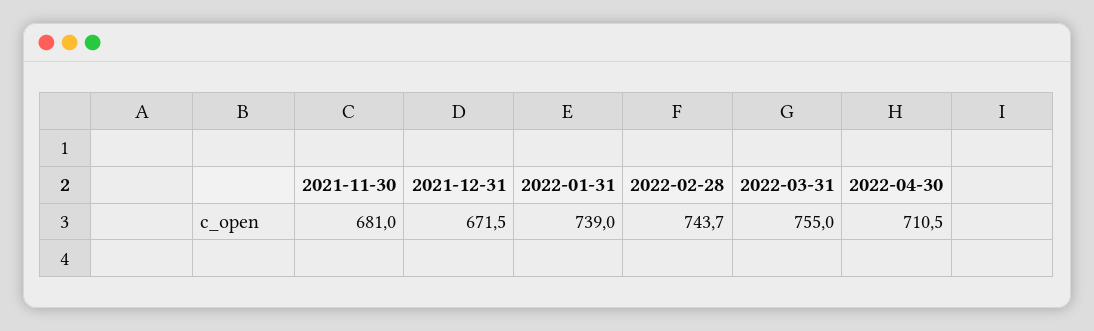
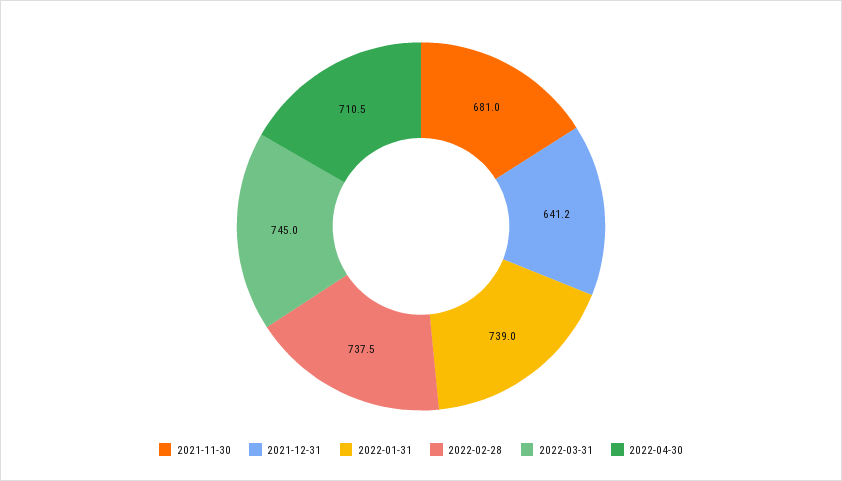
  {
    "2021-11-30": 681,
-   "2021-12-31": 671.5,
+   "2021-12-31": 641.2,
    "2022-01-31": 739,
-   "2022-02-28": 743.7,
+   "2022-02-28": 737.5,
-   "2022-03-31": 755,
+   "2022-03-31": 745,
    "2022-04-30": 710.5
  }

